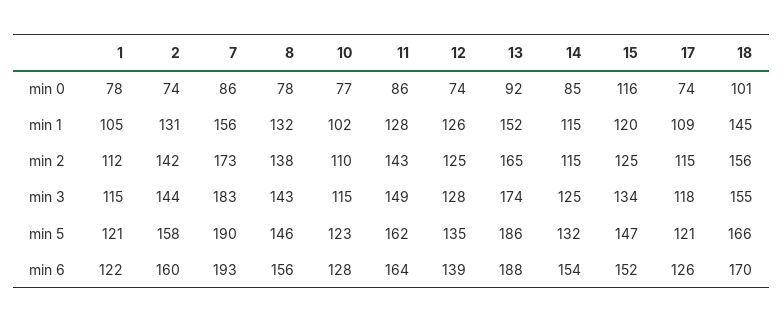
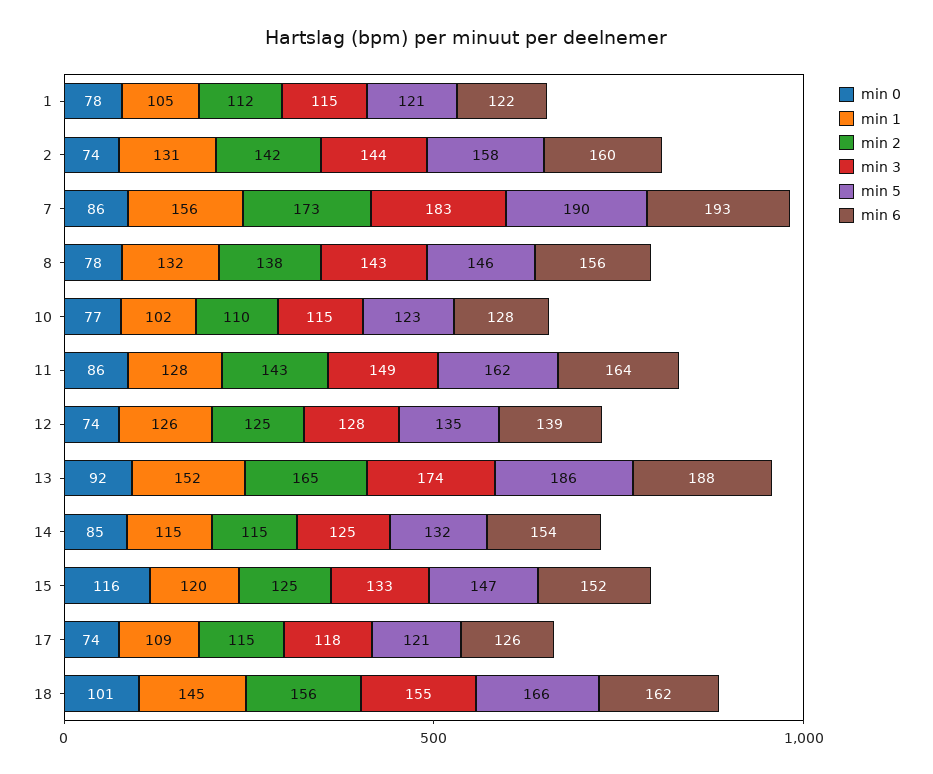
  {
    "min 0": {
      "1": 78,
      "2": 74,
      "7": 86,
      "8": 78,
      "10": 77,
      "11": 86,
      "12": 74,
      "13": 92,
      "14": 85,
      "15": 116,
      "17": 74,
      "18": 101
    },
    "min 1": {
      "1": 105,
      "2": 131,
      "7": 156,
      "8": 132,
      "10": 102,
      "11": 128,
      "12": 126,
      "13": 152,
      "14": 115,
      "15": 120,
      "17": 109,
      "18": 145
    },
    "min 2": {
      "1": 112,
      "2": 142,
      "7": 173,
      "8": 138,
      "10": 110,
      "11": 143,
      "12": 125,
      "13": 165,
      "14": 115,
      "15": 125,
      "17": 115,
      "18": 156
    },
    "min 3": {
      "1": 115,
      "2": 144,
      "7": 183,
      "8": 143,
      "10": 115,
      "11": 149,
      "12": 128,
      "13": 174,
      "14": 125,
-     "15": 134,
+     "15": 133,
      "17": 118,
      "18": 155
    },
    "min 5": {
      "1": 121,
      "2": 158,
      "7": 190,
      "8": 146,
      "10": 123,
      "11": 162,
      "12": 135,
      "13": 186,
      "14": 132,
      "15": 147,
      "17": 121,
      "18": 166
    },
    "min 6": {
      "1": 122,
      "2": 160,
      "7": 193,
      "8": 156,
      "10": 128,
      "11": 164,
      "12": 139,
      "13": 188,
      "14": 154,
      "15": 152,
      "17": 126,
-     "18": 170
+     "18": 162
    }
  }

